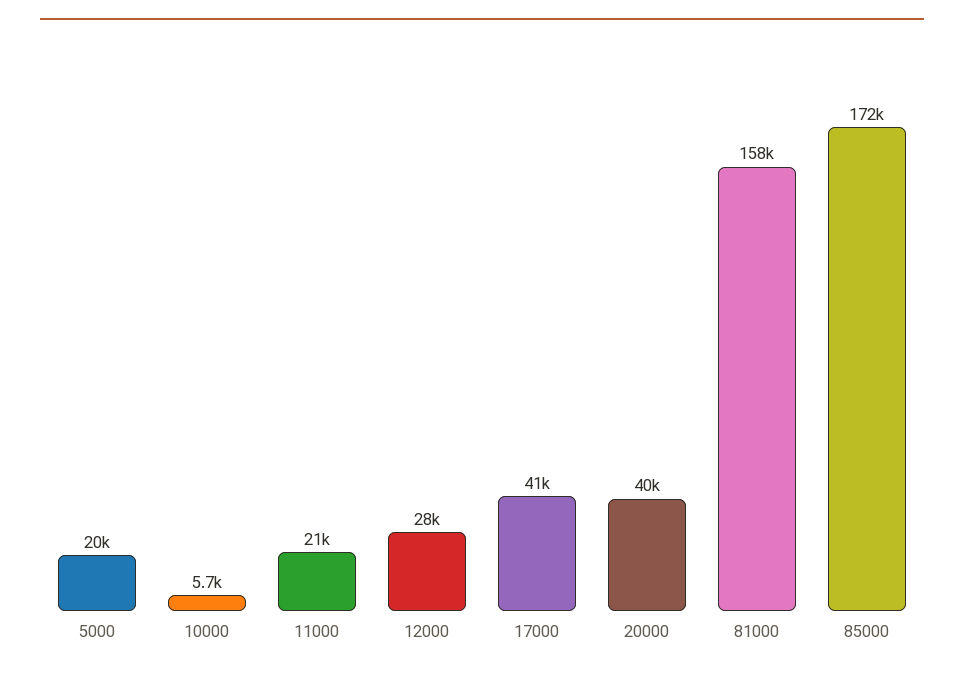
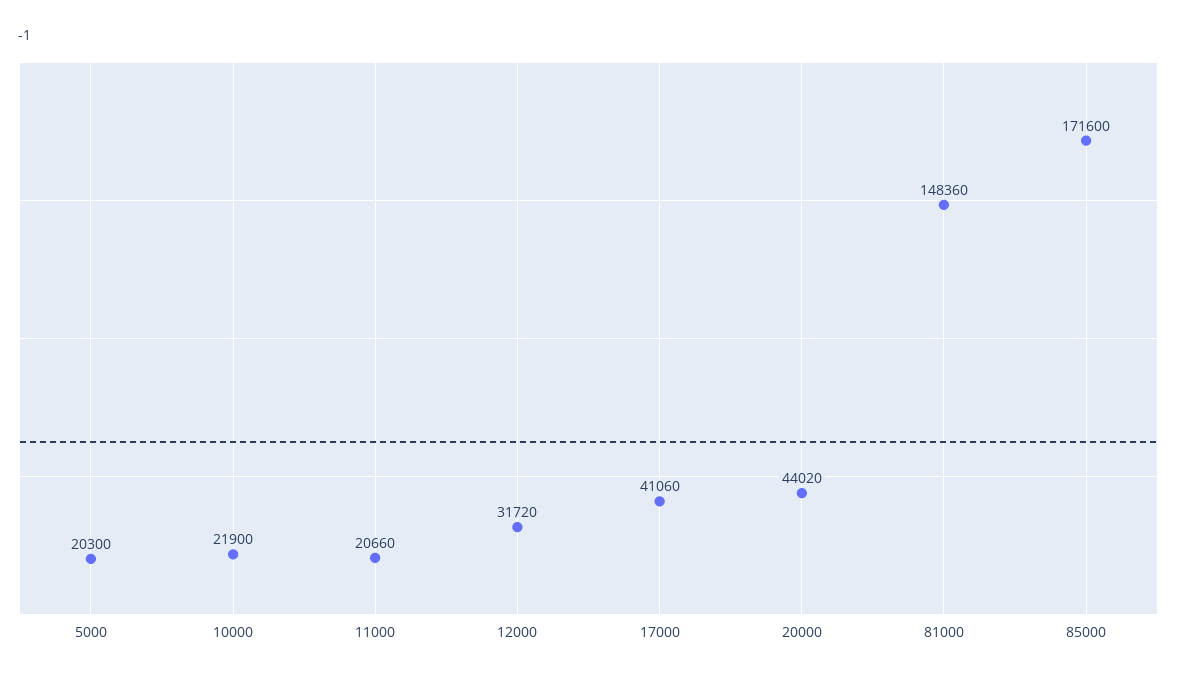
  {
    "5000": 20300,
-   "10000": 5700,
+   "10000": 21900,
    "11000": 20660,
-   "12000": 28000,
+   "12000": 31720,
    "17000": 41060,
-   "20000": 40000,
+   "20000": 44020,
-   "81000": 158000,
+   "81000": 148360,
    "85000": 171600
  }

